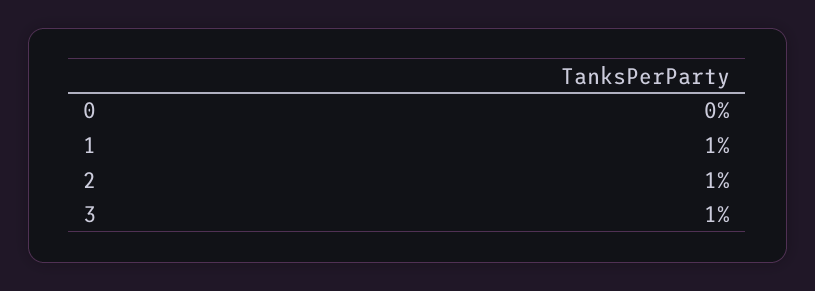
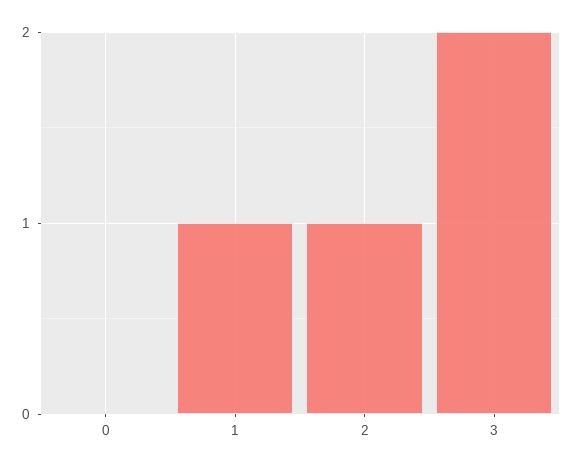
  {
    "0": 0,
    "1": 1,
    "2": 1,
-   "3": 1
+   "3": 2
  }

